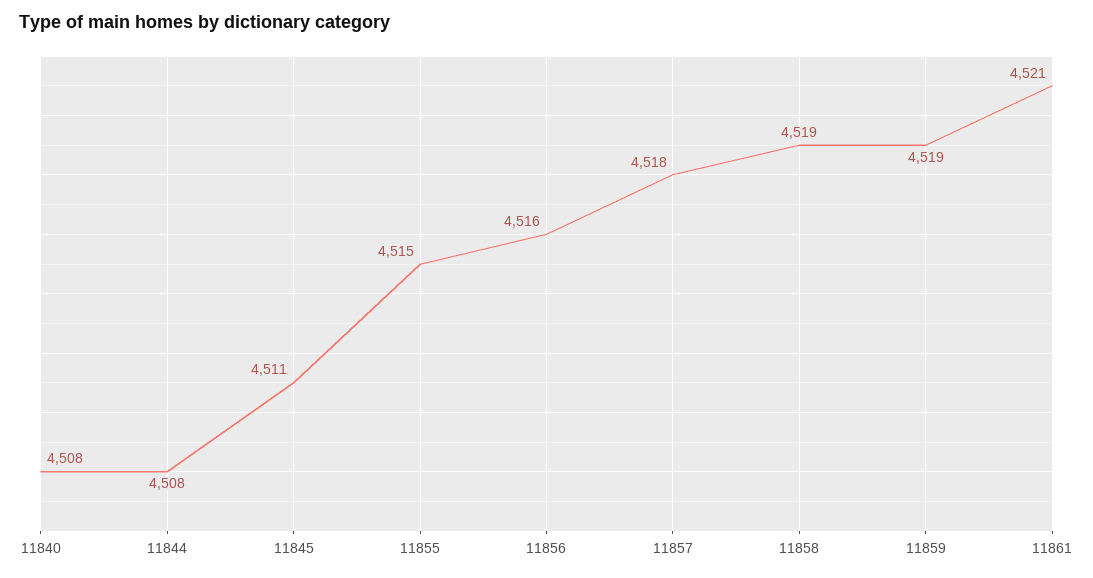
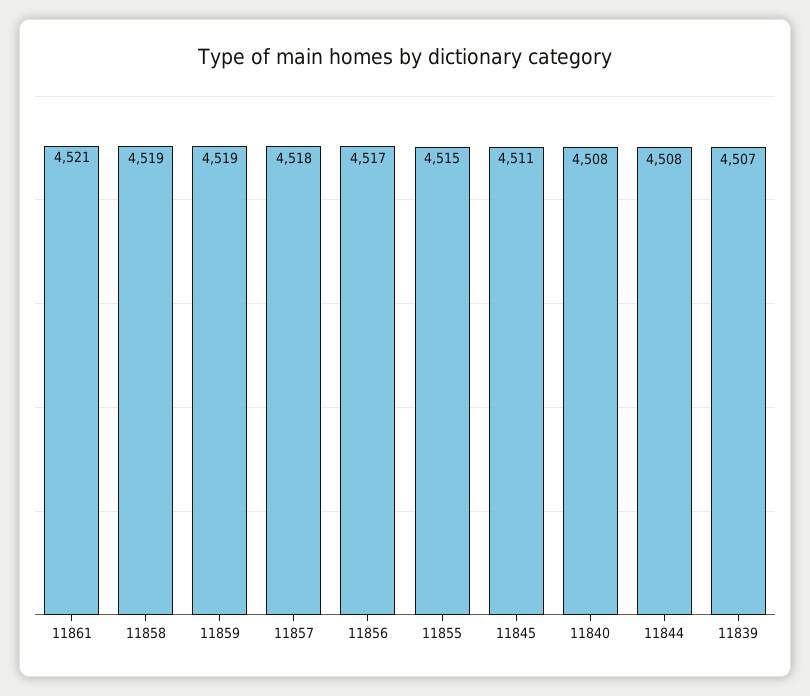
  {
    "11840": 4508,
    "11844": 4508,
    "11845": 4511,
    "11855": 4515,
-   "11856": 4516,
+   "11856": 4517,
    "11857": 4518,
    "11858": 4519,
    "11859": 4519,
-   "11861": 4521
+   "11861": 4521,
+   "11839": 4507
  }

